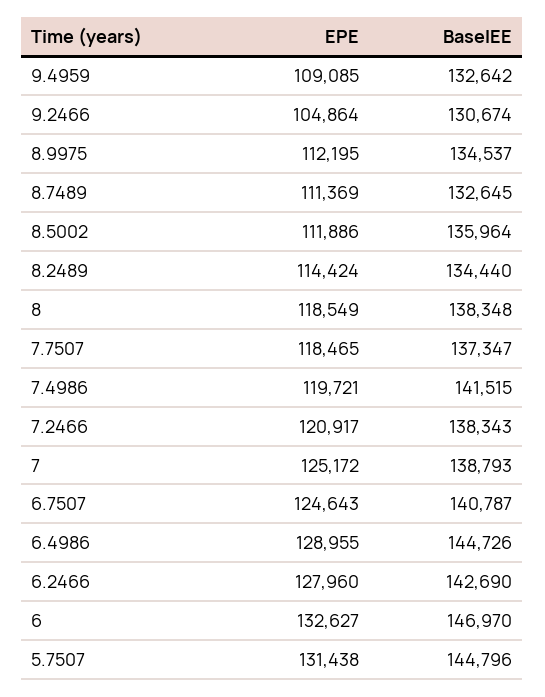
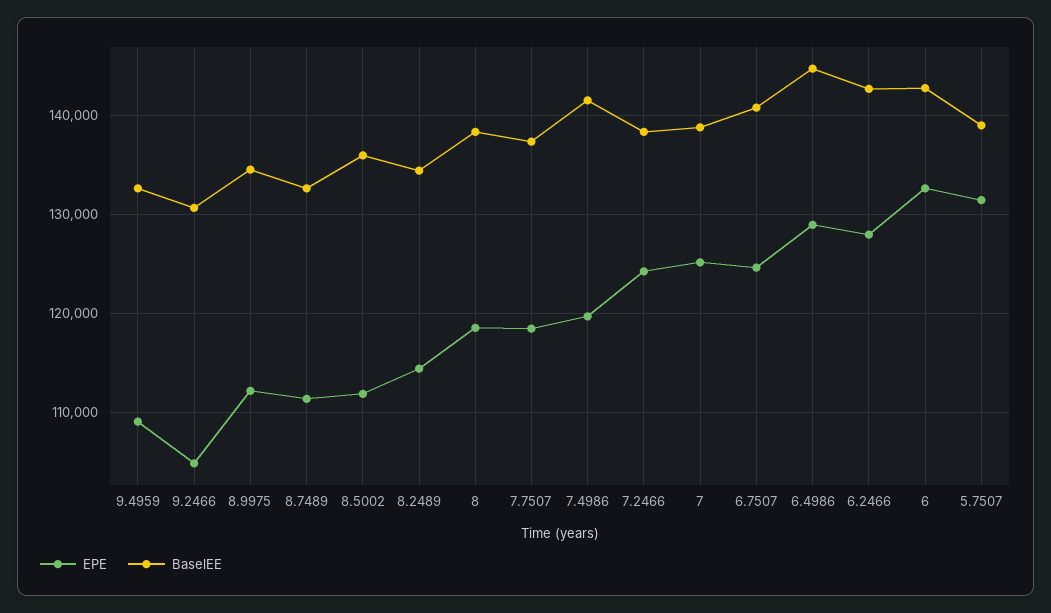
  {
    "EPE": {
      "9.4959": 109085,
      "9.2466": 104864,
      "8.9975": 112195,
      "8.7489": 111369,
      "8.5002": 111886,
      "8.2489": 114424,
      "8": 118549,
      "7.7507": 118465,
      "7.4986": 119721,
-     "7.2466": 120917,
+     "7.2466": 124000,
      "7": 125172,
      "6.7507": 124643,
      "6.4986": 128955,
      "6.2466": 127960,
      "6": 132627,
      "5.7507": 131438
    },
    "BaselEE": {
      "9.4959": 132642,
      "9.2466": 130674,
      "8.9975": 134537,
      "8.7489": 132645,
      "8.5002": 135964,
      "8.2489": 134440,
      "8": 138348,
      "7.7507": 137347,
      "7.4986": 141515,
      "7.2466": 138343,
      "7": 138793,
      "6.7507": 140787,
      "6.4986": 144726,
      "6.2466": 142690,
-     "6": 146970,
+     "6": 143000,
-     "5.7507": 144796
+     "5.7507": 139000
    }
  }

